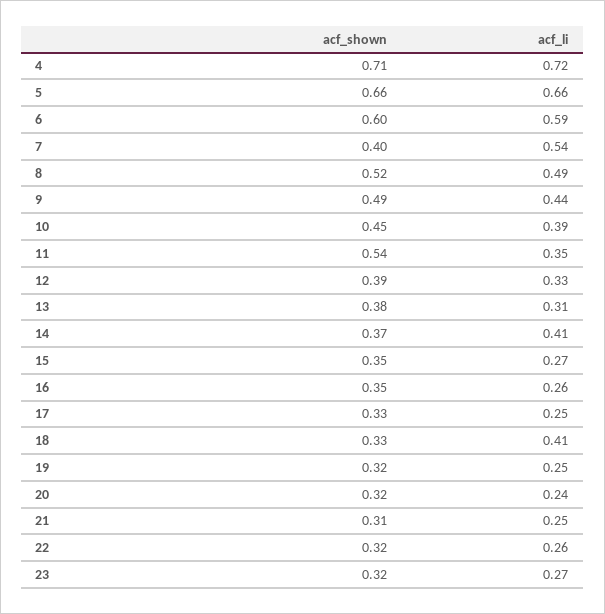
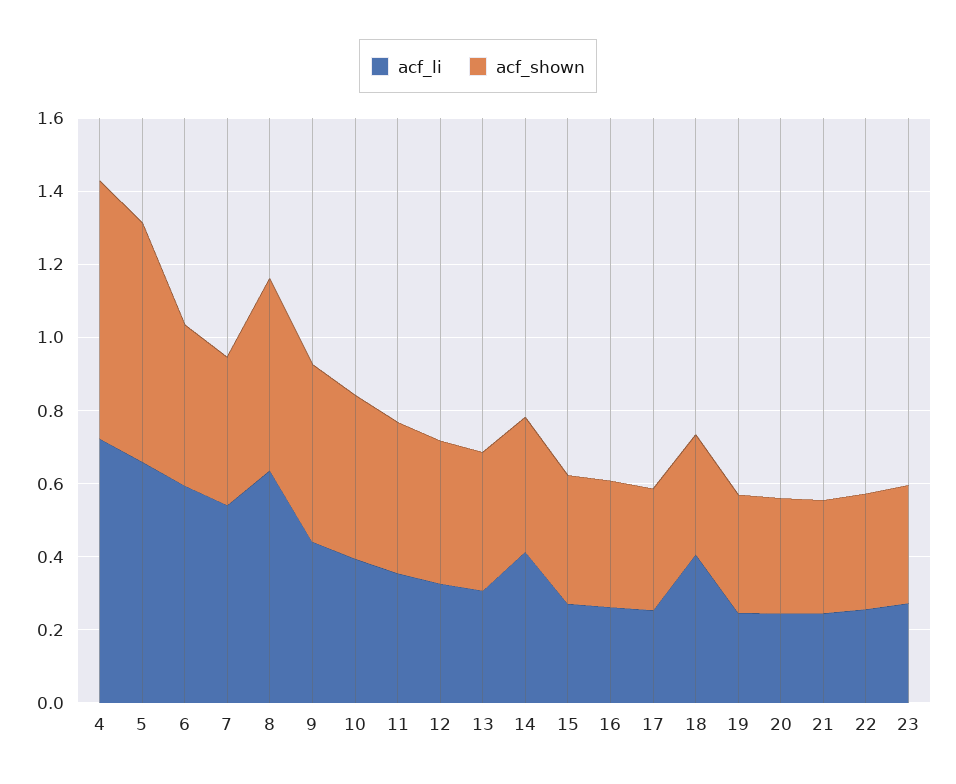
  {
    "acf_shown": {
      "4": 0.71,
      "5": 0.66,
-     "6": 0.6,
+     "6": 0.45,
      "7": 0.4,
      "8": 0.52,
      "9": 0.49,
      "10": 0.45,
-     "11": 0.54,
+     "11": 0.4,
      "12": 0.39,
      "13": 0.38,
      "14": 0.37,
      "15": 0.35,
      "16": 0.35,
      "17": 0.33,
      "18": 0.33,
      "19": 0.32,
      "20": 0.32,
      "21": 0.31,
      "22": 0.32,
      "23": 0.32
    },
    "acf_li": {
      "4": 0.72,
      "5": 0.66,
      "6": 0.59,
      "7": 0.54,
-     "8": 0.49,
+     "8": 0.65,
      "9": 0.44,
      "10": 0.39,
      "11": 0.35,
      "12": 0.33,
      "13": 0.31,
      "14": 0.41,
      "15": 0.27,
      "16": 0.26,
      "17": 0.25,
      "18": 0.41,
      "19": 0.25,
      "20": 0.24,
      "21": 0.25,
      "22": 0.26,
      "23": 0.27
    }
  }

